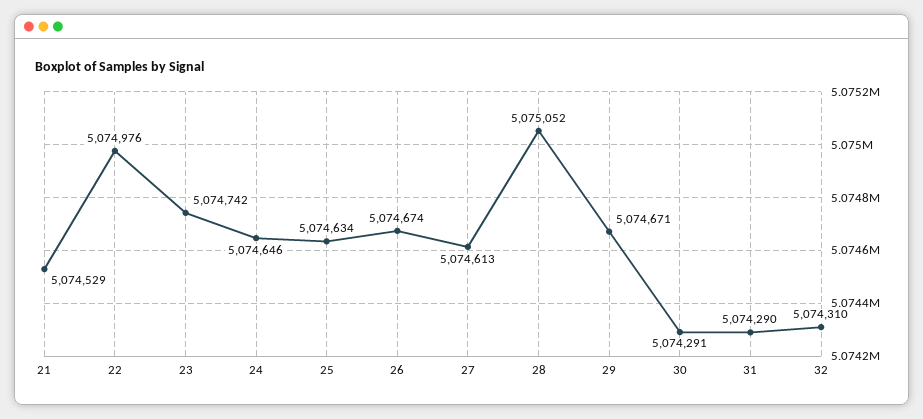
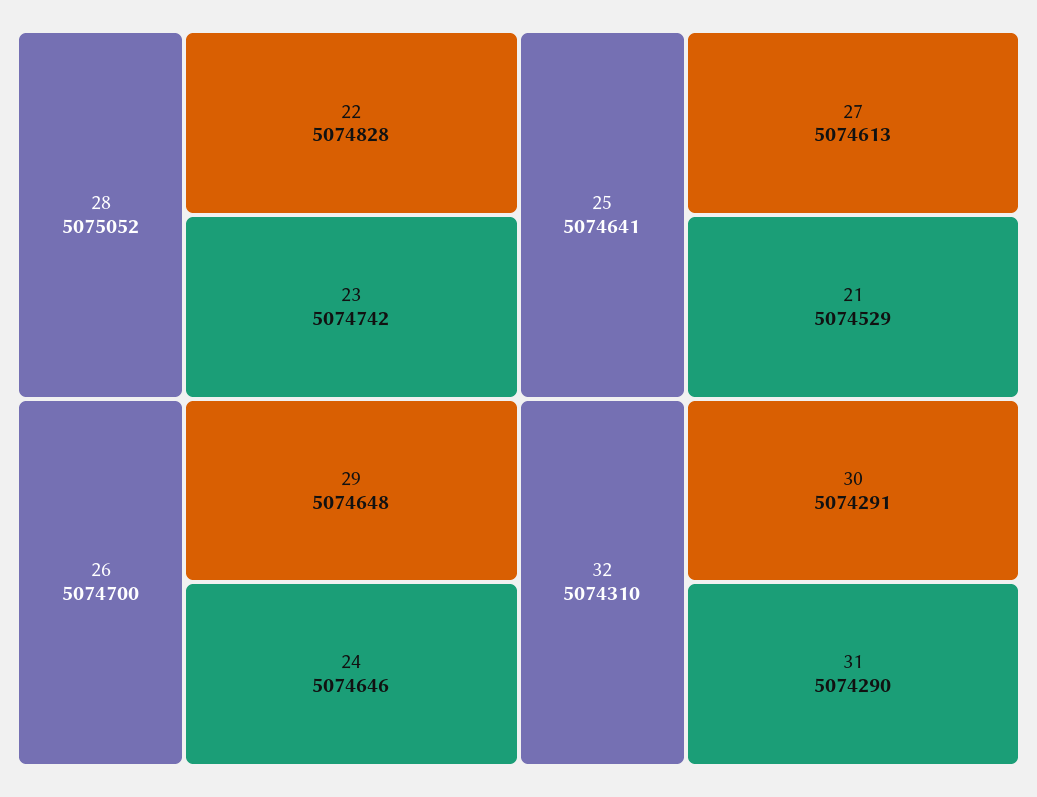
  {
    "21": 5074529,
-   "22": 5074976,
+   "22": 5074828,
    "23": 5074742,
    "24": 5074646,
-   "25": 5074634,
+   "25": 5074641,
-   "26": 5074674,
+   "26": 5074700,
    "27": 5074613,
    "28": 5075052,
-   "29": 5074671,
+   "29": 5074648,
    "30": 5074291,
    "31": 5074290,
    "32": 5074310
  }

